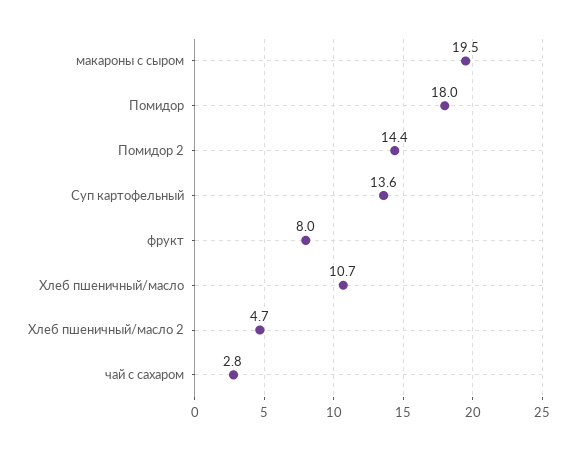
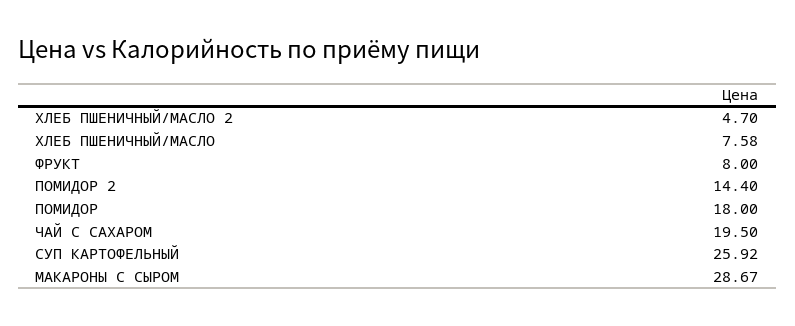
  {
-   "макароны с сыром": 19.5,
+   "макароны с сыром": 28.67,
    "Помидор": 18,
    "Помидор 2": 14.4,
-   "Суп картофельный": 13.6,
+   "Суп картофельный": 25.92,
    "фрукт": 8,
-   "Хлеб пшеничный/масло": 10.7,
+   "Хлеб пшеничный/масло": 7.58,
    "Хлеб пшеничный/масло 2": 4.7,
-   "чай с сахаром": 2.8
+   "чай с сахаром": 19.5
  }

